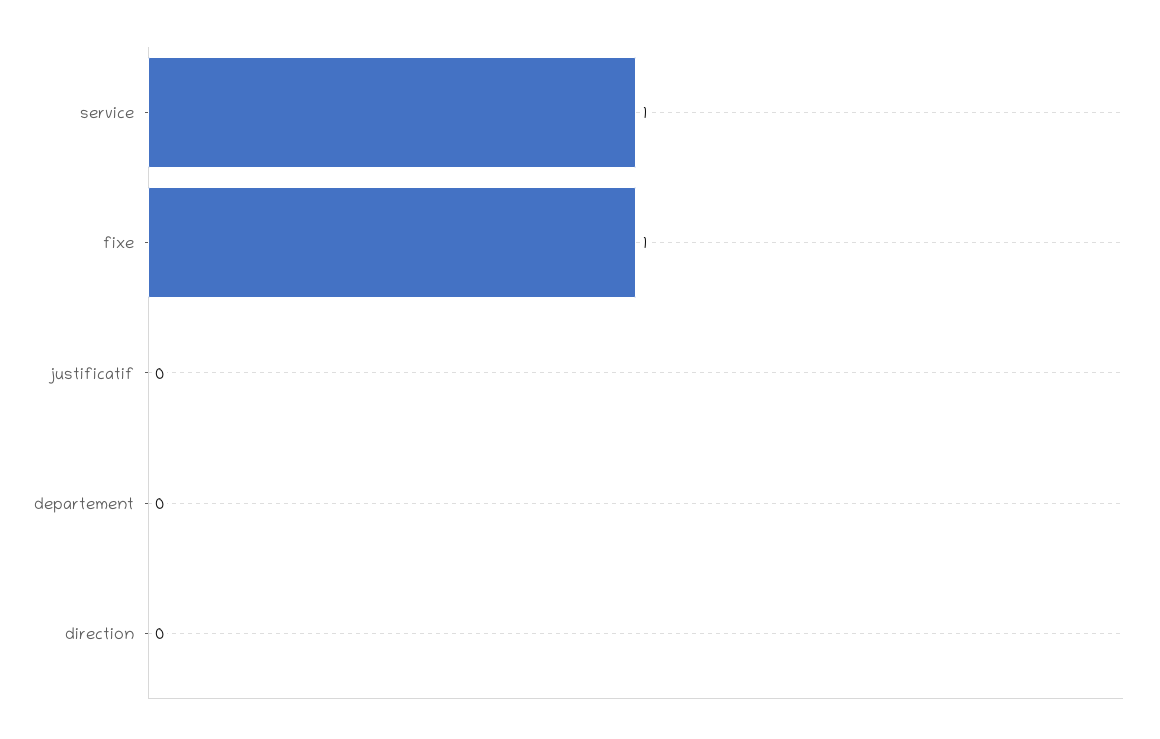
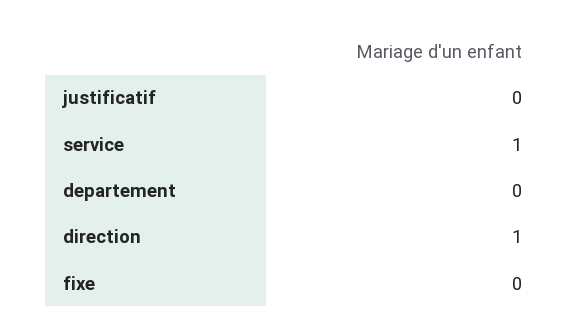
  {
    "service": 1,
-   "fixe": 1,
+   "fixe": 0,
    "justificatif": 0,
    "departement": 0,
-   "direction": 0
+   "direction": 1
  }

